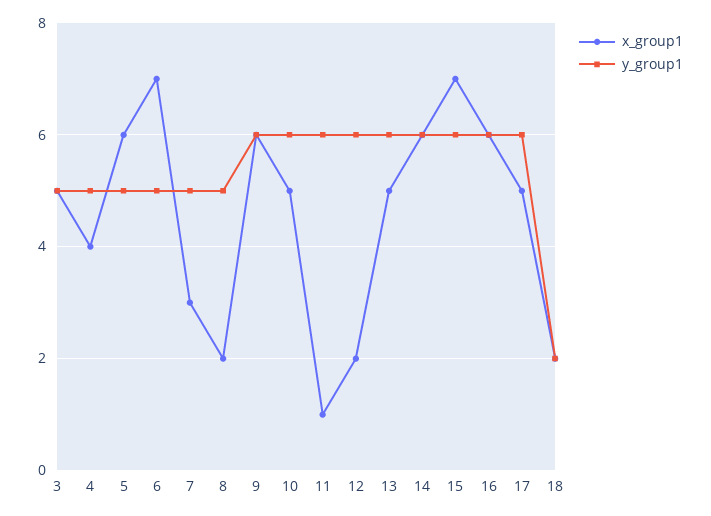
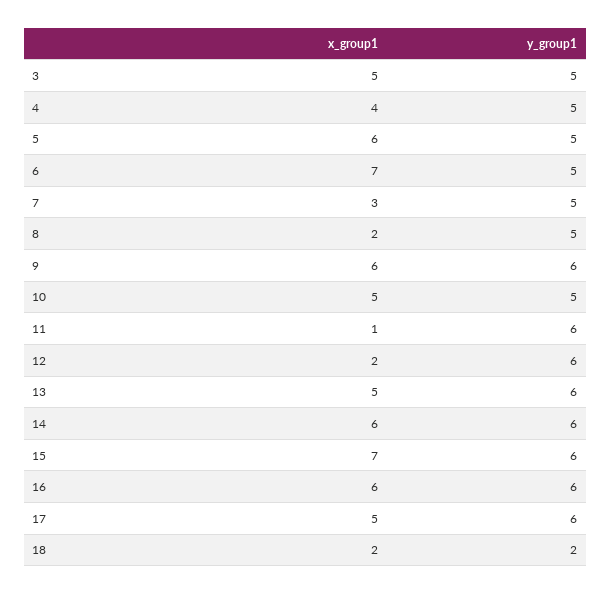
  {
    "x_group1": {
      "3": 5,
      "4": 4,
      "5": 6,
      "6": 7,
      "7": 3,
      "8": 2,
      "9": 6,
      "10": 5,
      "11": 1,
      "12": 2,
      "13": 5,
      "14": 6,
      "15": 7,
      "16": 6,
      "17": 5,
      "18": 2
    },
    "y_group1": {
      "3": 5,
      "4": 5,
      "5": 5,
      "6": 5,
      "7": 5,
      "8": 5,
      "9": 6,
-     "10": 6,
+     "10": 5,
      "11": 6,
      "12": 6,
      "13": 6,
      "14": 6,
      "15": 6,
      "16": 6,
      "17": 6,
      "18": 2
    }
  }

